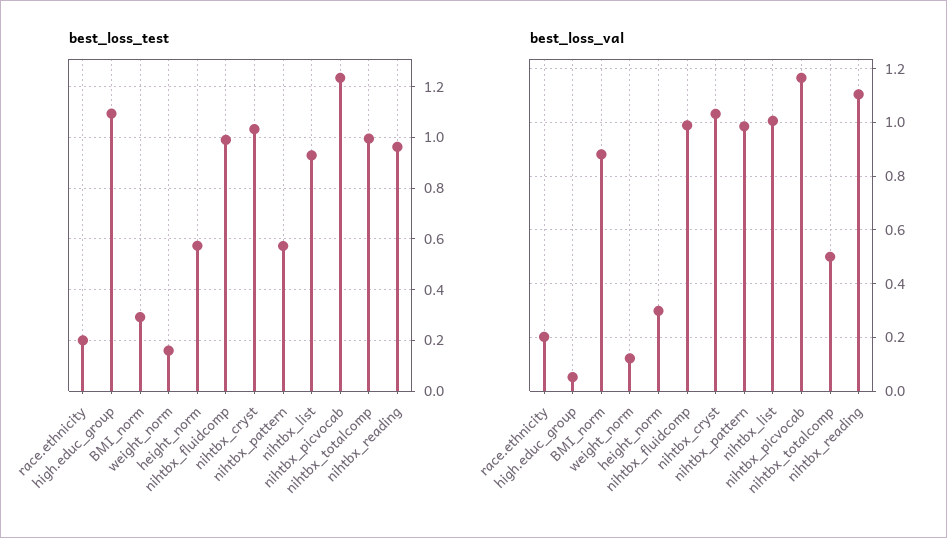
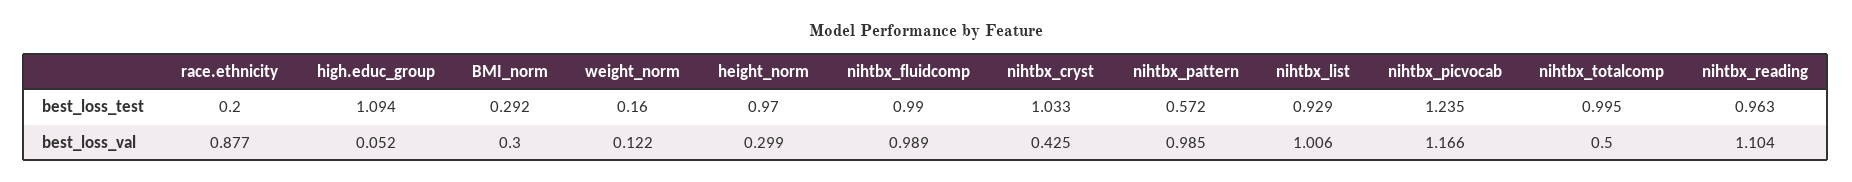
  {
    "best_loss_test": {
      "race.ethnicity": 0.2,
      "high.educ_group": 1.094,
      "BMI_norm": 0.292,
      "weight_norm": 0.16,
-     "height_norm": 0.575,
+     "height_norm": 0.97,
      "nihtbx_fluidcomp": 0.99,
      "nihtbx_cryst": 1.033,
      "nihtbx_pattern": 0.572,
      "nihtbx_list": 0.929,
      "nihtbx_picvocab": 1.235,
      "nihtbx_totalcomp": 0.995,
      "nihtbx_reading": 0.963
    },
    "best_loss_val": {
-     "race.ethnicity": 0.2,
+     "race.ethnicity": 0.877,
      "high.educ_group": 0.052,
-     "BMI_norm": 0.875,
+     "BMI_norm": 0.3,
      "weight_norm": 0.122,
      "height_norm": 0.299,
      "nihtbx_fluidcomp": 0.989,
-     "nihtbx_cryst": 1.025,
+     "nihtbx_cryst": 0.425,
      "nihtbx_pattern": 0.985,
      "nihtbx_list": 1.006,
      "nihtbx_picvocab": 1.166,
      "nihtbx_totalcomp": 0.5,
      "nihtbx_reading": 1.104
    }
  }

